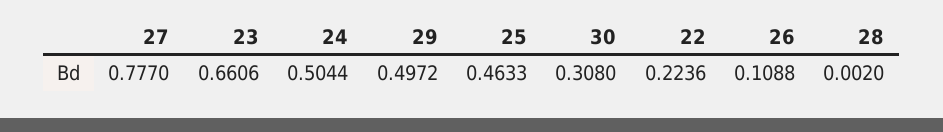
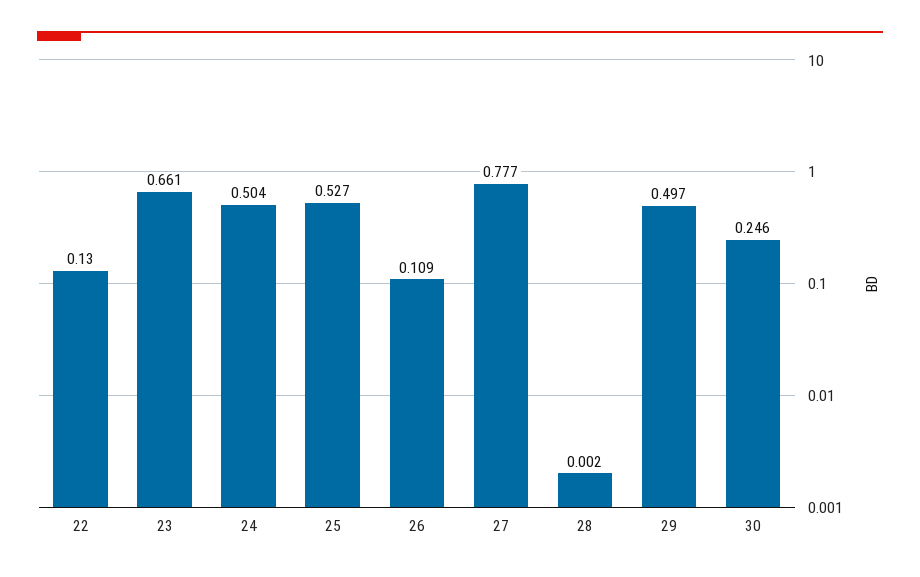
  {
    "27": 0.777,
    "23": 0.6606,
    "24": 0.5044,
    "29": 0.4972,
-   "25": 0.4633,
+   "25": 0.527,
-   "30": 0.308,
+   "30": 0.246,
-   "22": 0.2236,
+   "22": 0.13,
    "26": 0.1088,
    "28": 0.002
  }

